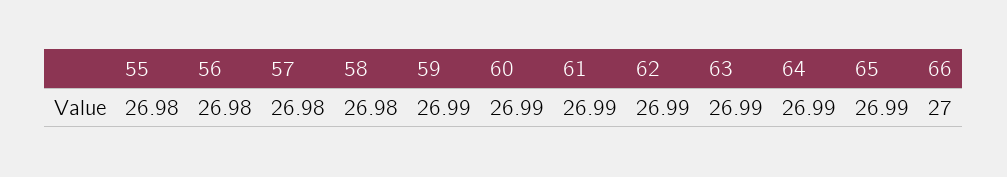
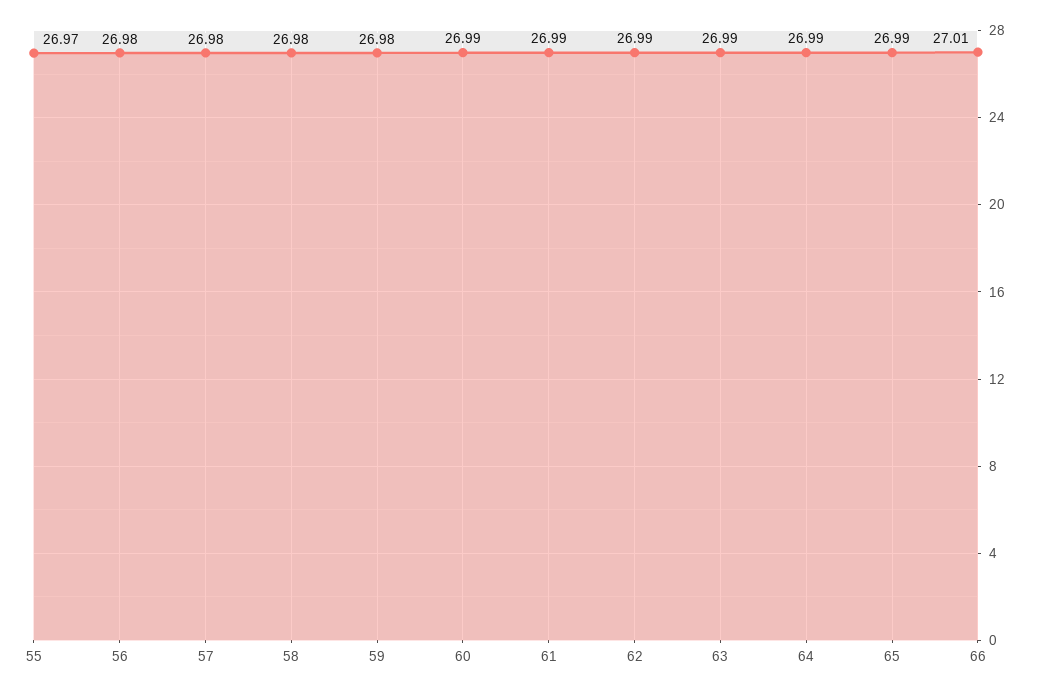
  {
-   "55": 26.98,
+   "55": 26.97,
    "56": 26.98,
    "57": 26.98,
    "58": 26.98,
-   "59": 26.99,
+   "59": 26.98,
    "60": 26.99,
    "61": 26.99,
    "62": 26.99,
    "63": 26.99,
    "64": 26.99,
    "65": 26.99,
-   "66": 27
+   "66": 27.01
  }

